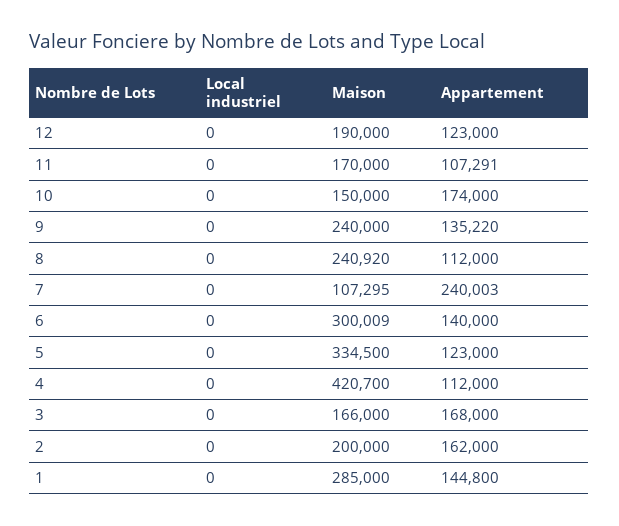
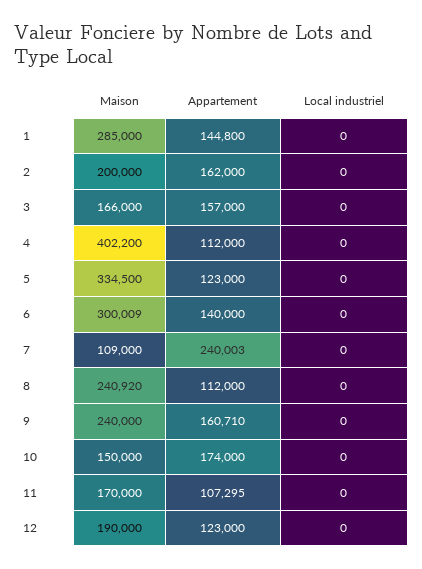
  {
    "Local industriel": {
      "12": 0,
      "11": 0,
      "10": 0,
      "9": 0,
      "8": 0,
      "7": 0,
      "6": 0,
      "5": 0,
      "4": 0,
      "3": 0,
      "2": 0,
      "1": 0
    },
    "Maison": {
      "12": 190000,
      "11": 170000,
      "10": 150000,
      "9": 240000,
      "8": 240920,
-     "7": 107295,
+     "7": 109000,
      "6": 300009,
      "5": 334500,
-     "4": 420700,
+     "4": 402200,
      "3": 166000,
      "2": 200000,
      "1": 285000
    },
    "Appartement": {
      "12": 123000,
-     "11": 107291,
+     "11": 107295,
      "10": 174000,
-     "9": 135220,
+     "9": 160710,
      "8": 112000,
      "7": 240003,
      "6": 140000,
      "5": 123000,
      "4": 112000,
-     "3": 168000,
+     "3": 157000,
      "2": 162000,
      "1": 144800
    }
  }

